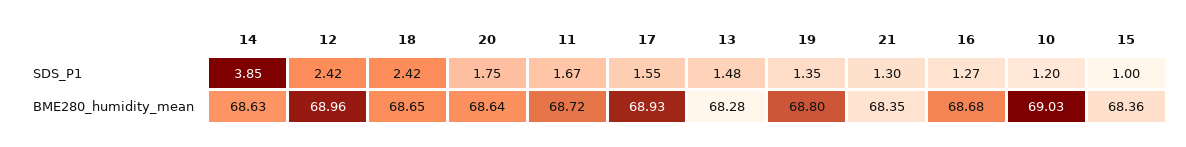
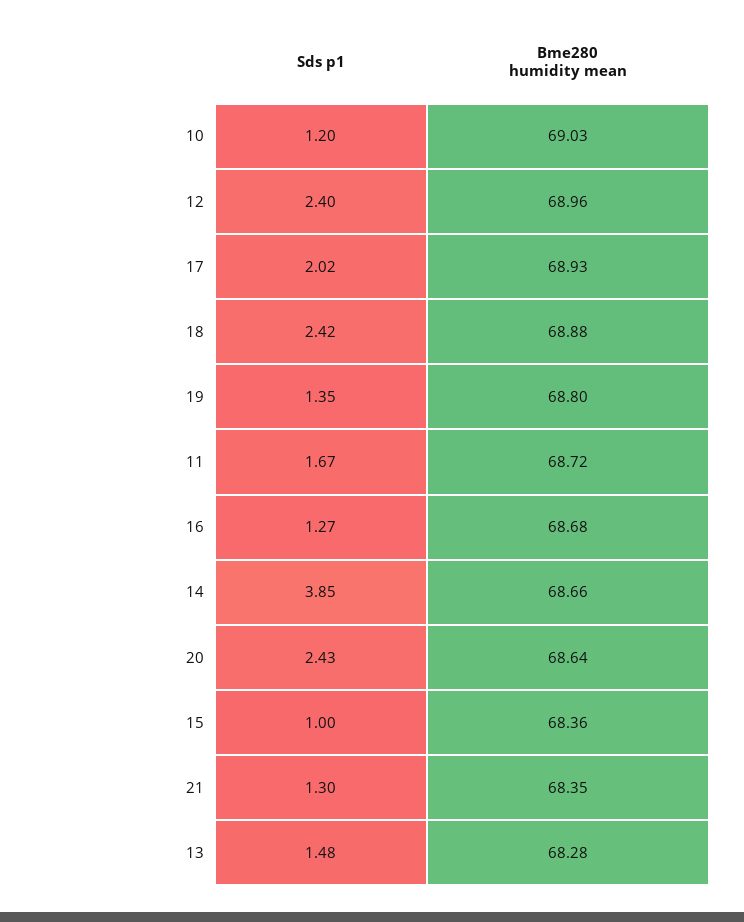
  {
    "14": {
      "SDS_P1": 3.85,
-     "BME280_humidity_mean": 68.63
+     "BME280_humidity_mean": 68.66
    },
    "12": {
-     "SDS_P1": 2.42,
+     "SDS_P1": 2.4,
      "BME280_humidity_mean": 68.96
    },
    "18": {
      "SDS_P1": 2.42,
-     "BME280_humidity_mean": 68.65
+     "BME280_humidity_mean": 68.88
    },
    "20": {
-     "SDS_P1": 1.75,
+     "SDS_P1": 2.43,
      "BME280_humidity_mean": 68.64
    },
    "11": {
      "SDS_P1": 1.67,
      "BME280_humidity_mean": 68.72
    },
    "17": {
-     "SDS_P1": 1.55,
+     "SDS_P1": 2.02,
      "BME280_humidity_mean": 68.93
    },
    "13": {
      "SDS_P1": 1.48,
      "BME280_humidity_mean": 68.28
    },
    "19": {
      "SDS_P1": 1.35,
      "BME280_humidity_mean": 68.8
    },
    "21": {
      "SDS_P1": 1.3,
      "BME280_humidity_mean": 68.35
    },
    "16": {
      "SDS_P1": 1.27,
      "BME280_humidity_mean": 68.68
    },
    "10": {
      "SDS_P1": 1.2,
      "BME280_humidity_mean": 69.03
    },
    "15": {
      "SDS_P1": 1,
      "BME280_humidity_mean": 68.36
    }
  }

